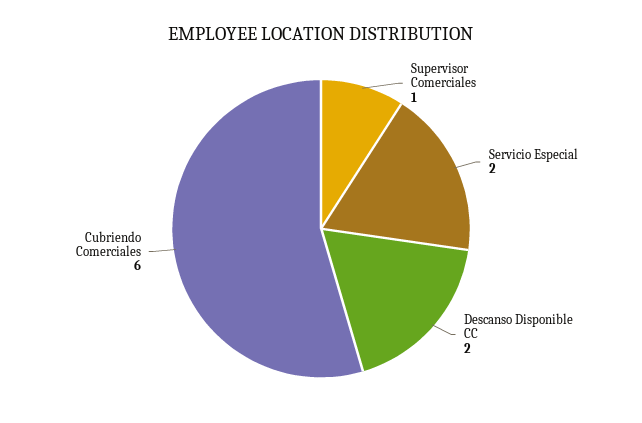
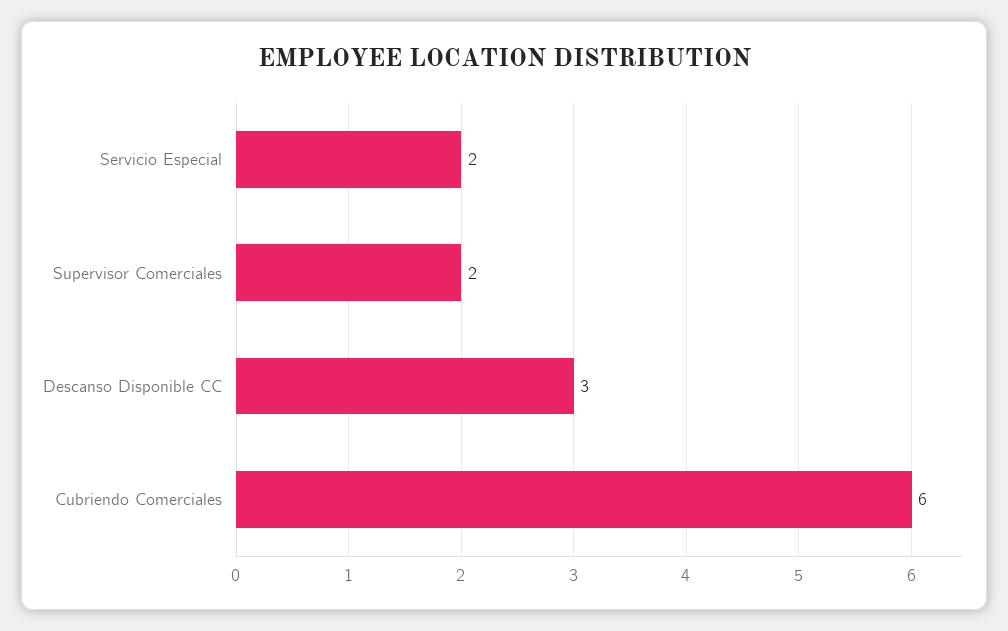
  {
-   "Supervisor Comerciales": 1,
+   "Supervisor Comerciales": 2,
    "Servicio Especial": 2,
-   "Descanso Disponible CC": 2,
+   "Descanso Disponible CC": 3,
    "Cubriendo Comerciales": 6
  }

